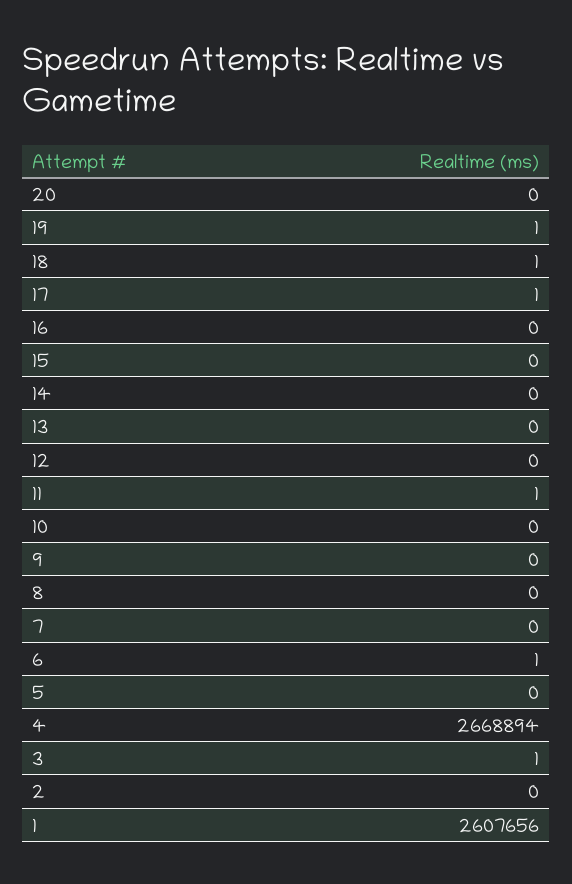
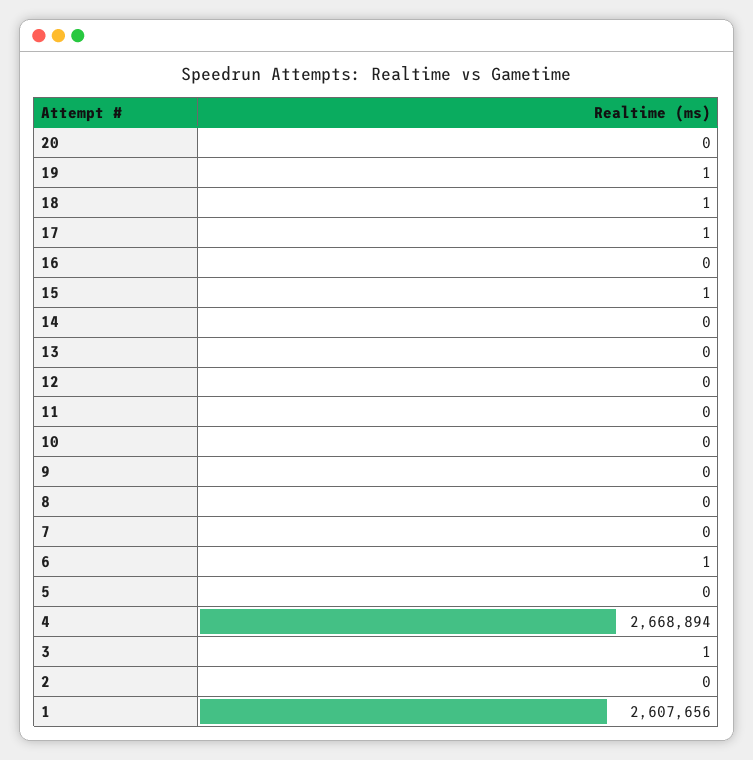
  {
    "20": 0,
    "19": 1,
    "18": 1,
    "17": 1,
    "16": 0,
-   "15": 0,
+   "15": 1,
    "14": 0,
    "13": 0,
    "12": 0,
-   "11": 1,
+   "11": 0,
    "10": 0,
    "9": 0,
    "8": 0,
    "7": 0,
    "6": 1,
    "5": 0,
    "4": 2668894,
    "3": 1,
    "2": 0,
    "1": 2607656
  }

